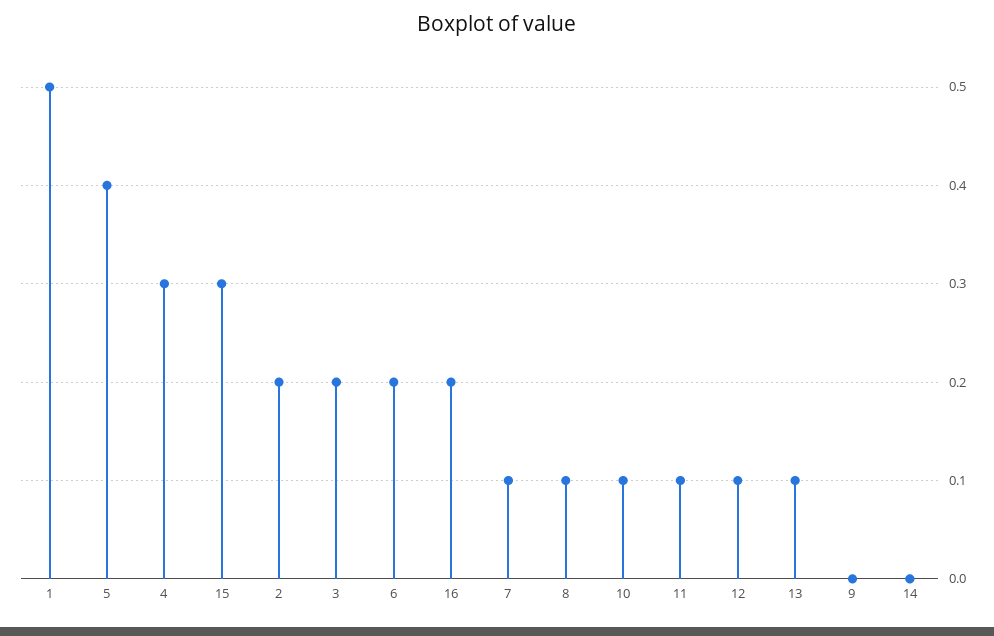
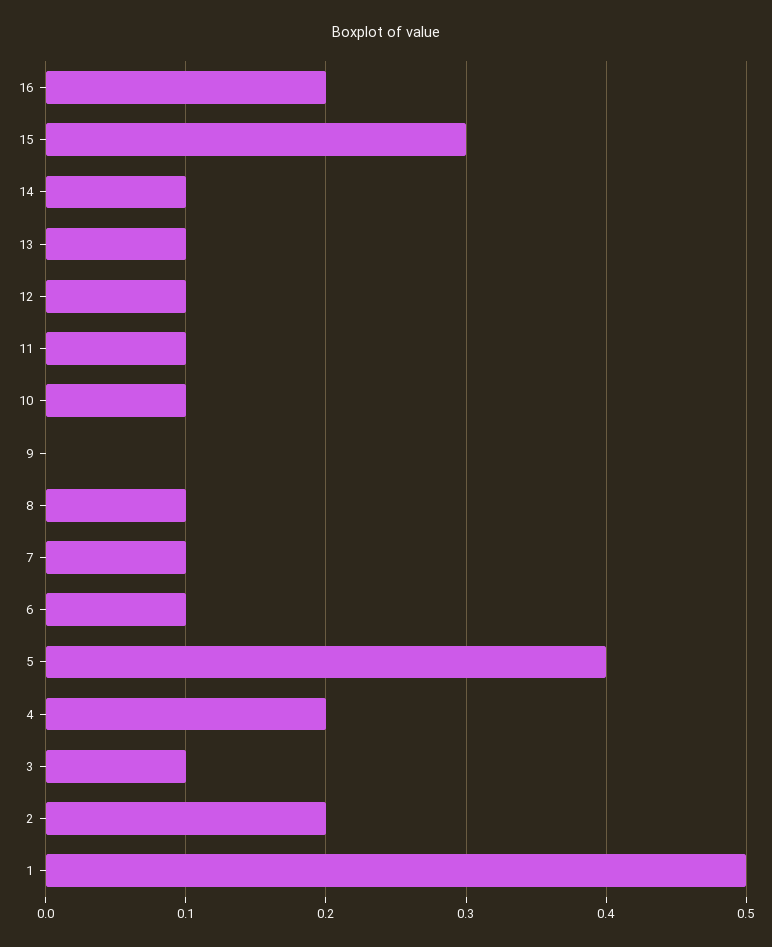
  {
    "1": 0.5,
    "5": 0.4,
-   "4": 0.3,
+   "4": 0.2,
    "15": 0.3,
    "2": 0.2,
-   "3": 0.2,
+   "3": 0.1,
-   "6": 0.2,
+   "6": 0.1,
    "16": 0.2,
    "7": 0.1,
    "8": 0.1,
    "10": 0.1,
    "11": 0.1,
    "12": 0.1,
    "13": 0.1,
    "9": 0,
-   "14": 0
+   "14": 0.1
  }

